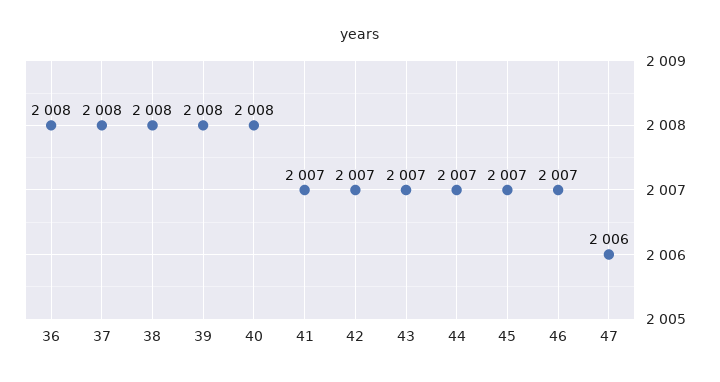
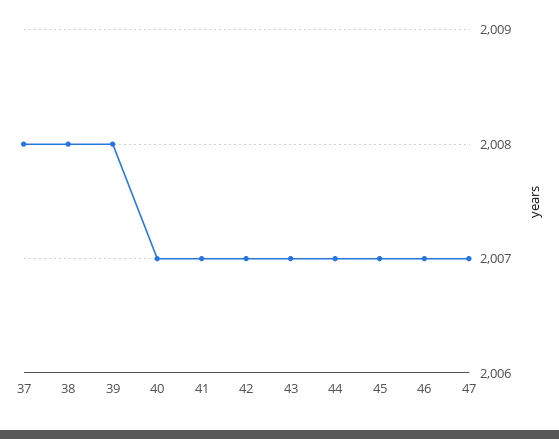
  {
-   "36": 2008,
    "37": 2008,
    "38": 2008,
    "39": 2008,
-   "40": 2008,
+   "40": 2007,
    "41": 2007,
    "42": 2007,
    "43": 2007,
    "44": 2007,
    "45": 2007,
    "46": 2007,
-   "47": 2006
+   "47": 2007
  }

